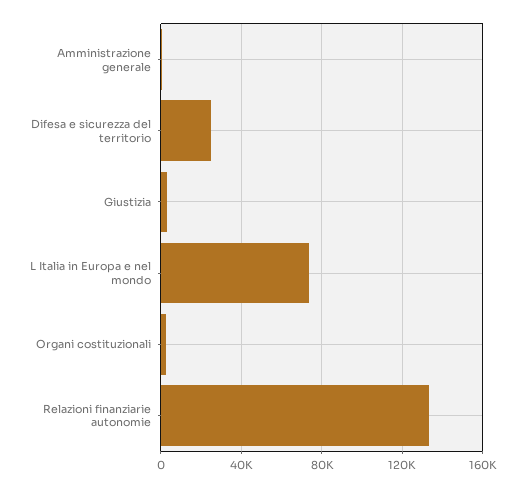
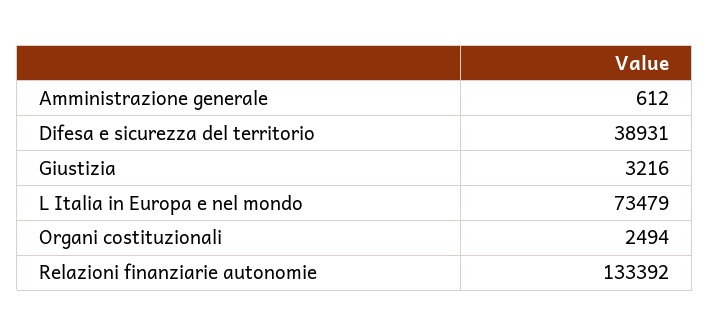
  {
    "Amministrazione generale": 612,
-   "Difesa e sicurezza del territorio": 25000,
+   "Difesa e sicurezza del territorio": 38931,
    "Giustizia": 3216,
    "L Italia in Europa e nel mondo": 73479,
    "Organi costituzionali": 2494,
    "Relazioni finanziarie autonomie": 133392
  }

